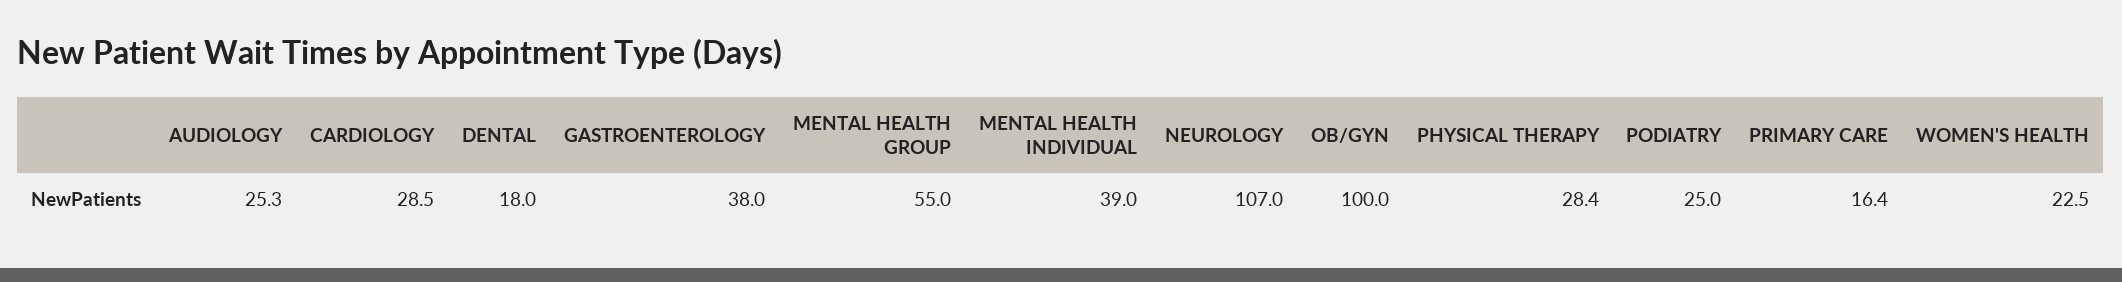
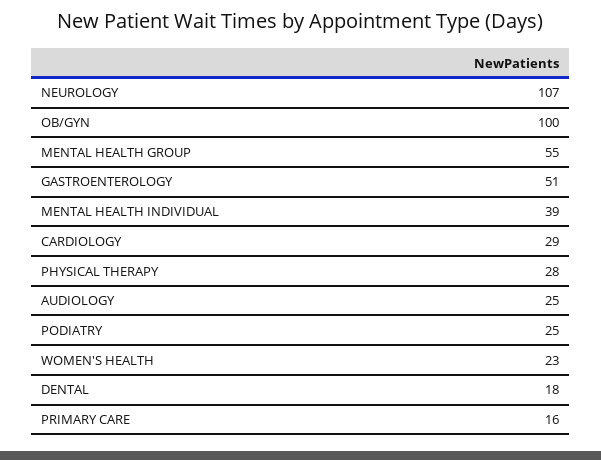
  {
    "AUDIOLOGY": 25.3,
    "CARDIOLOGY": 28.5,
    "DENTAL": 18,
-   "GASTROENTEROLOGY": 38,
+   "GASTROENTEROLOGY": 51,
    "MENTAL HEALTH GROUP": 55,
    "MENTAL HEALTH INDIVIDUAL": 39,
    "NEUROLOGY": 107,
    "OB/GYN": 100,
    "PHYSICAL THERAPY": 28.4,
    "PODIATRY": 25,
    "PRIMARY CARE": 16.4,
    "WOMEN'S HEALTH": 22.5
  }

